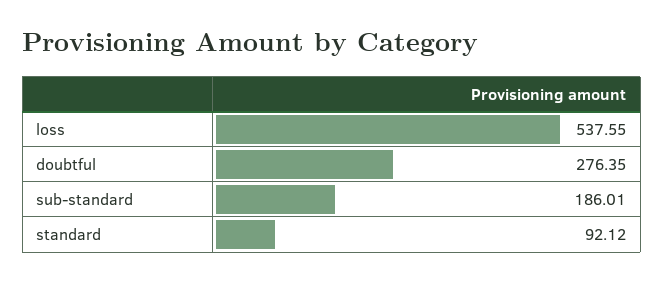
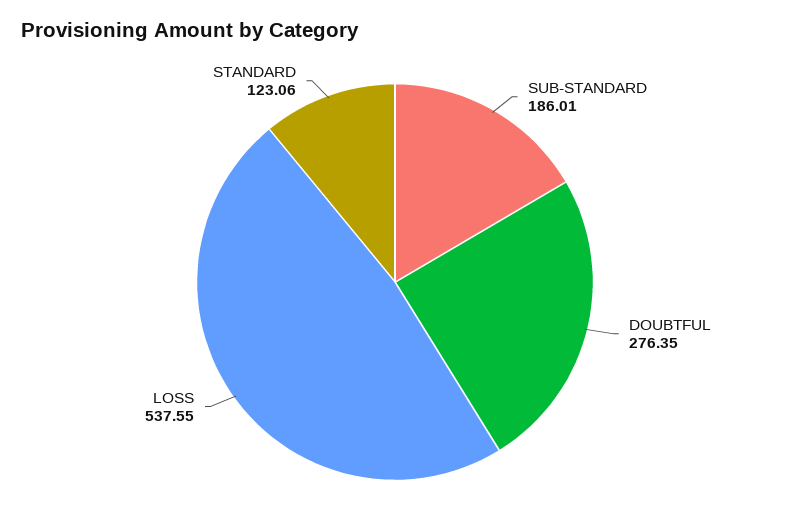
  {
    "loss": 537.55,
    "doubtful": 276.35,
    "sub-standard": 186.01,
-   "standard": 92.12
+   "standard": 123.06
  }

